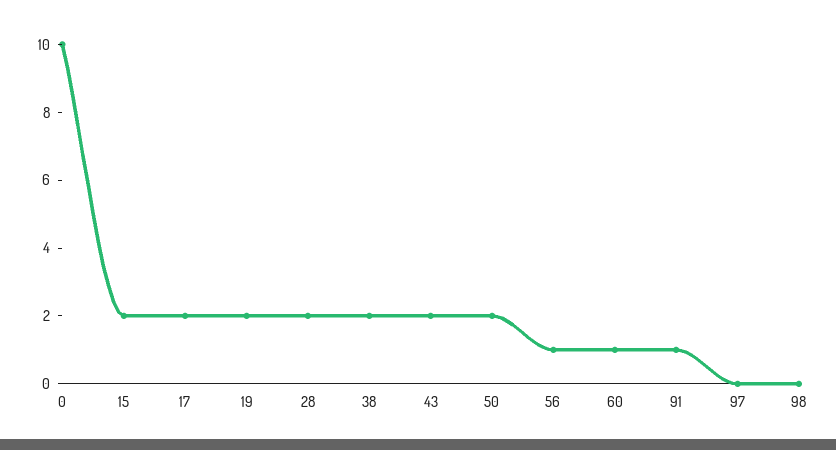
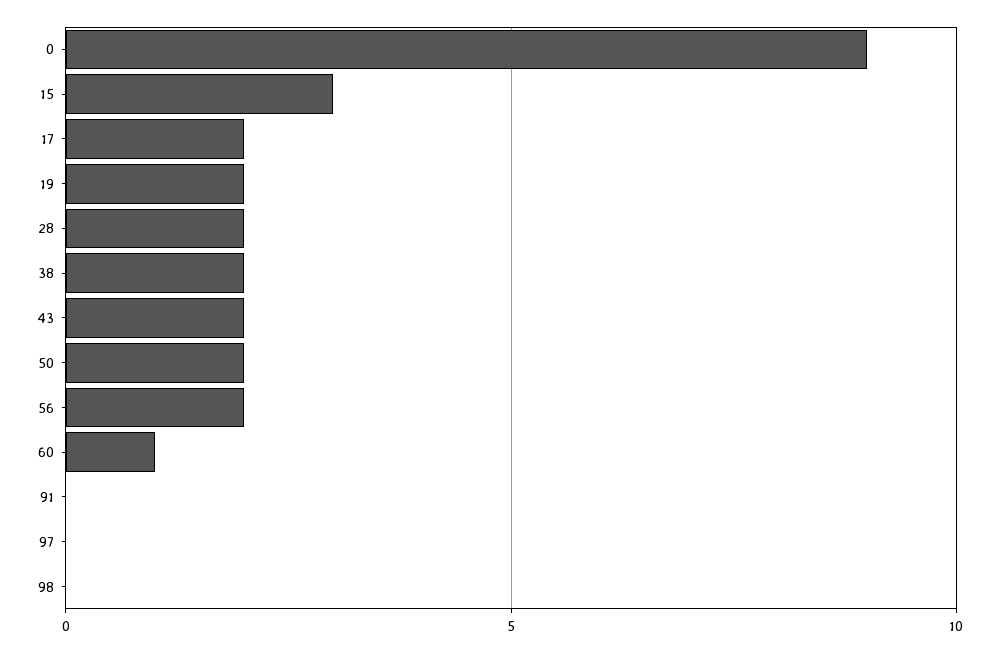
  {
-   "0": 10,
+   "0": 9,
-   "15": 2,
+   "15": 3,
    "17": 2,
    "19": 2,
    "28": 2,
    "38": 2,
    "43": 2,
    "50": 2,
-   "56": 1,
+   "56": 2,
    "60": 1,
-   "91": 1,
+   "91": 0,
    "97": 0,
    "98": 0
  }

